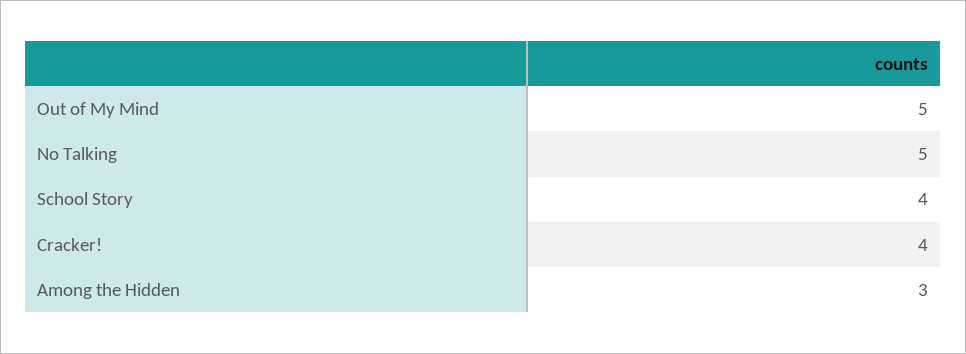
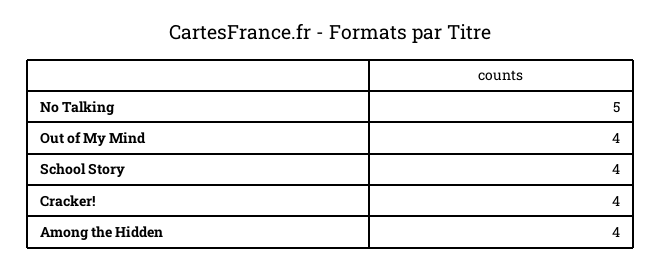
  {
-   "Out of My Mind": 5,
+   "Out of My Mind": 4,
    "No Talking": 5,
    "School Story": 4,
    "Cracker!": 4,
-   "Among the Hidden": 3
+   "Among the Hidden": 4
  }

